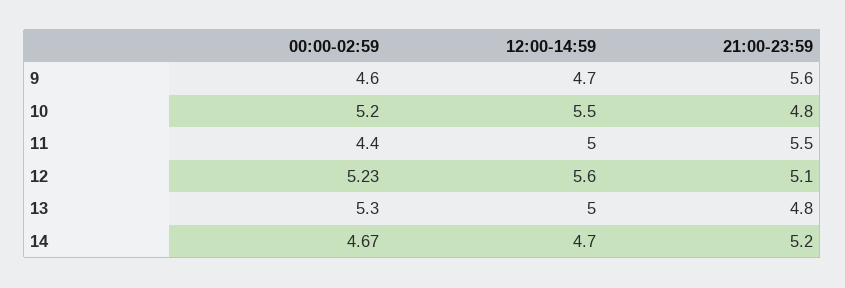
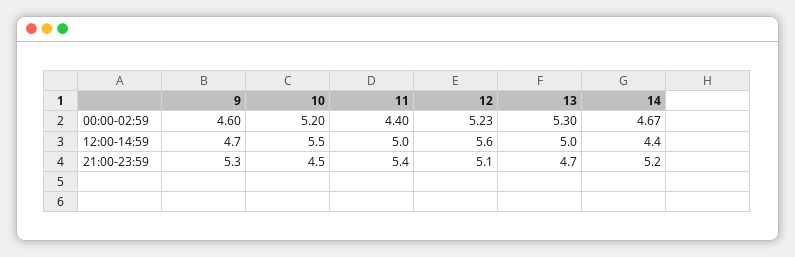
  {
    "00:00-02:59": {
      "9": 4.6,
      "10": 5.2,
      "11": 4.4,
      "12": 5.23,
      "13": 5.3,
      "14": 4.67
    },
    "12:00-14:59": {
      "9": 4.7,
      "10": 5.5,
      "11": 5,
      "12": 5.6,
      "13": 5,
-     "14": 4.7
+     "14": 4.4
    },
    "21:00-23:59": {
-     "9": 5.6,
+     "9": 5.3,
-     "10": 4.8,
+     "10": 4.5,
-     "11": 5.5,
+     "11": 5.4,
      "12": 5.1,
-     "13": 4.8,
+     "13": 4.7,
      "14": 5.2
    }
  }

